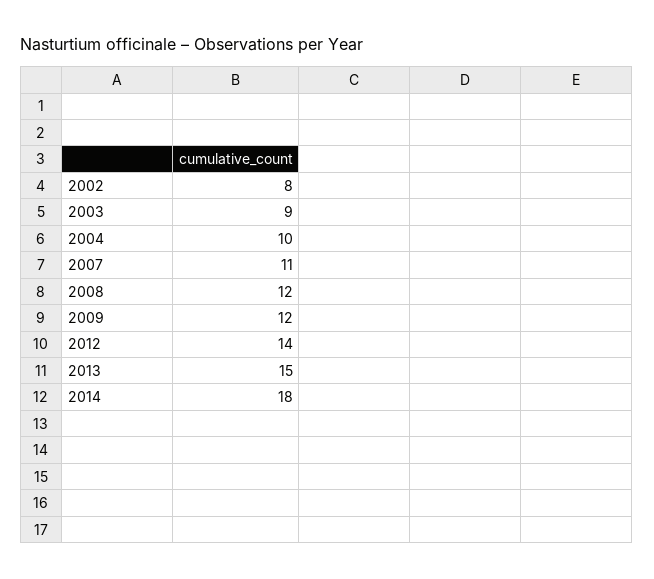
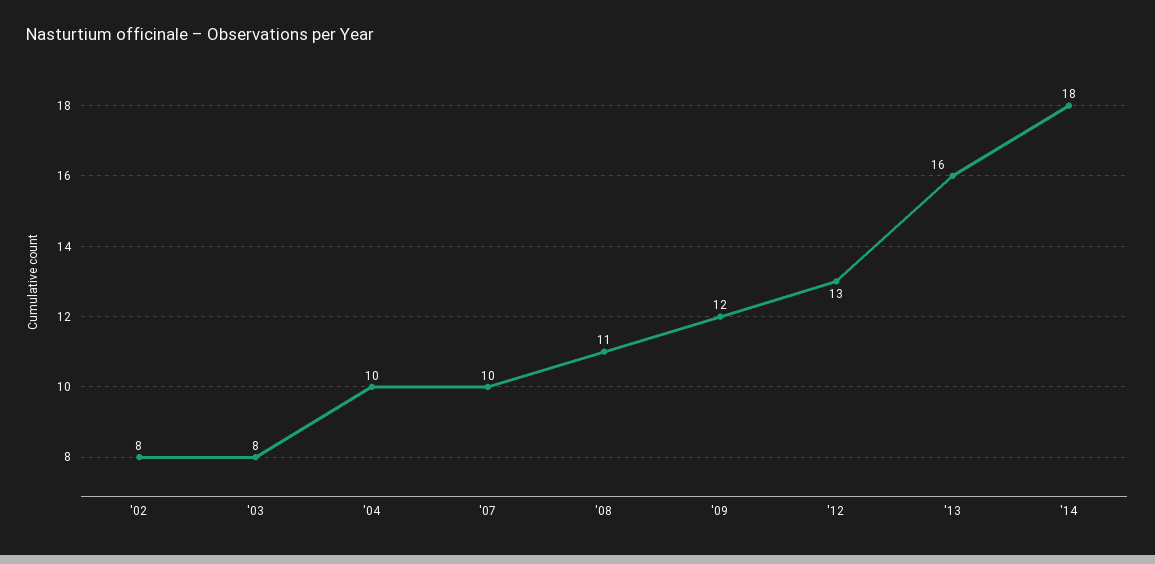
  {
    "2002": 8,
-   "2003": 9,
+   "2003": 8,
    "2004": 10,
-   "2007": 11,
+   "2007": 10,
-   "2008": 12,
+   "2008": 11,
    "2009": 12,
-   "2012": 14,
+   "2012": 13,
-   "2013": 15,
+   "2013": 16,
    "2014": 18
  }

